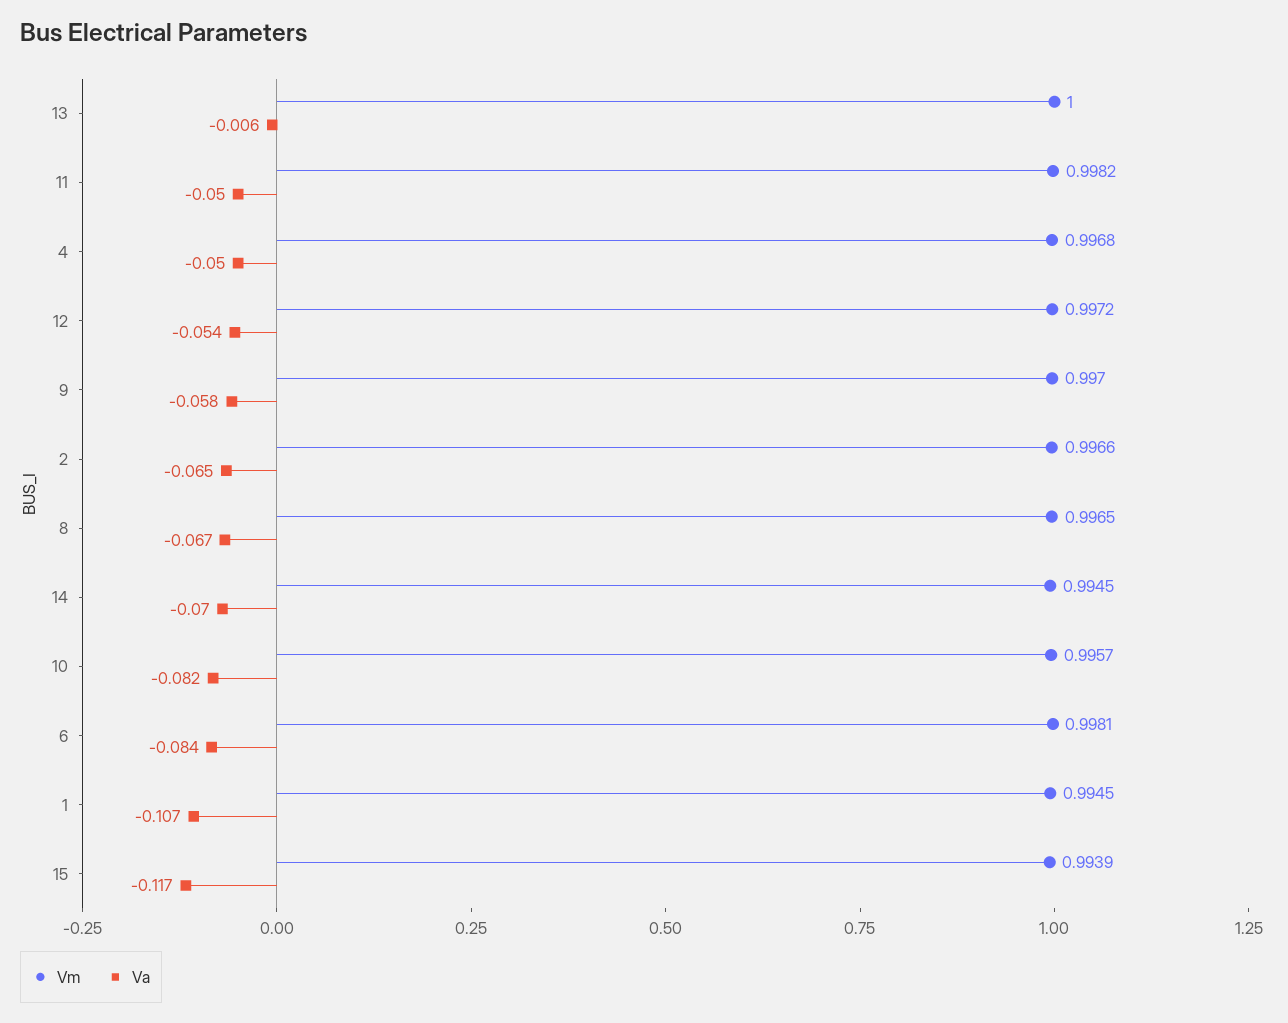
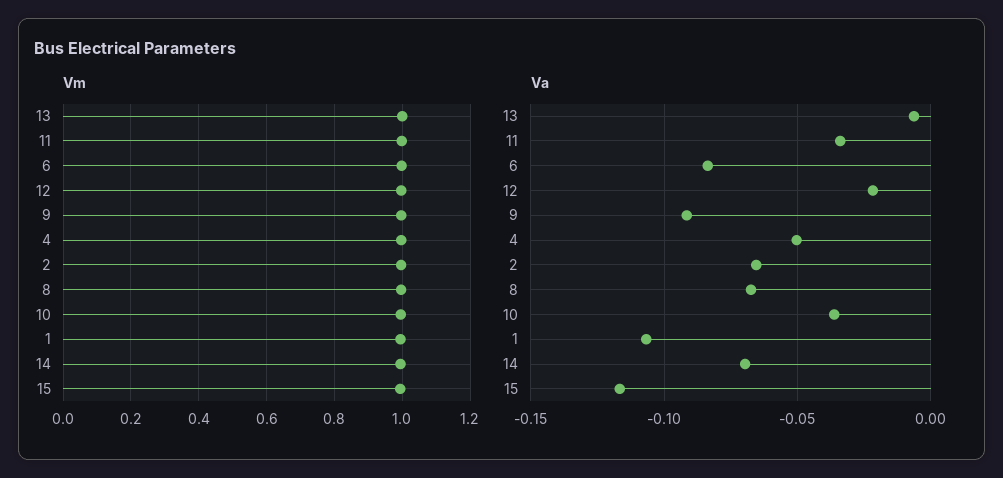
  {
    "Vm": {
      "13": 1,
      "11": 0.9982,
      "4": 0.9968,
      "12": 0.9972,
      "9": 0.997,
      "2": 0.9966,
      "8": 0.9965,
      "14": 0.9945,
      "10": 0.9957,
      "6": 0.9981,
      "1": 0.9945,
      "15": 0.9939
    },
    "Va": {
      "13": -0.006,
-     "11": -0.05,
+     "11": -0.035,
      "4": -0.05,
-     "12": -0.054,
+     "12": -0.02,
-     "9": -0.058,
+     "9": -0.09,
      "2": -0.065,
      "8": -0.067,
      "14": -0.07,
-     "10": -0.082,
+     "10": -0.035,
      "6": -0.084,
      "1": -0.107,
      "15": -0.117
    }
  }

